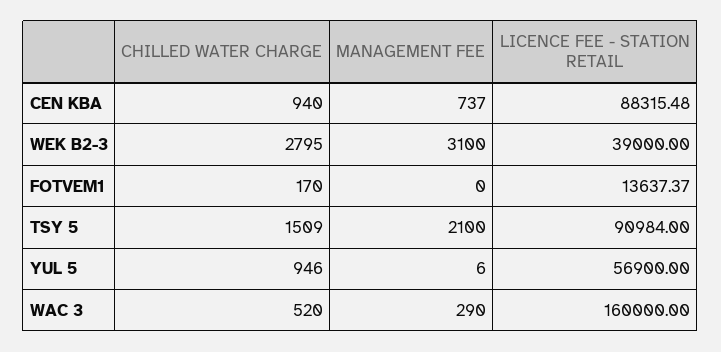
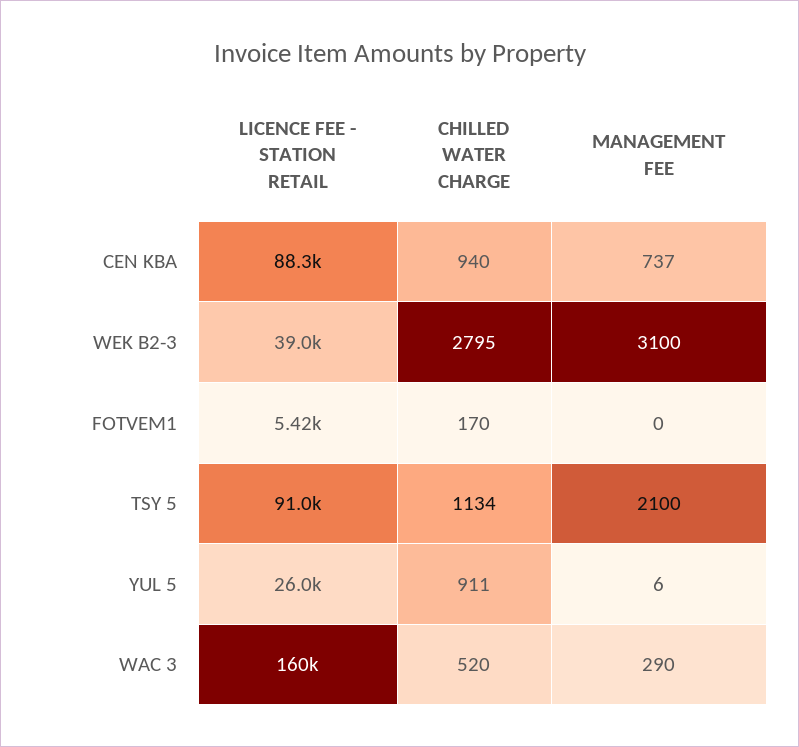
  {
    "CHILLED WATER CHARGE": {
      "CEN KBA": 940,
      "WEK B2-3": 2795,
      "FOTVEM1": 170,
-     "TSY 5": 1509,
+     "TSY 5": 1134,
-     "YUL 5": 946,
+     "YUL 5": 911,
      "WAC 3": 520
    },
    "MANAGEMENT FEE": {
      "CEN KBA": 737,
      "WEK B2-3": 3100,
      "FOTVEM1": 0,
      "TSY 5": 2100,
      "YUL 5": 6,
      "WAC 3": 290
    },
    "LICENCE FEE - STATION RETAIL": {
      "CEN KBA": 88315.48,
      "WEK B2-3": 39000,
-     "FOTVEM1": 13637.37,
+     "FOTVEM1": 5420,
      "TSY 5": 90984,
-     "YUL 5": 56900,
+     "YUL 5": 26000,
      "WAC 3": 160000
    }
  }

